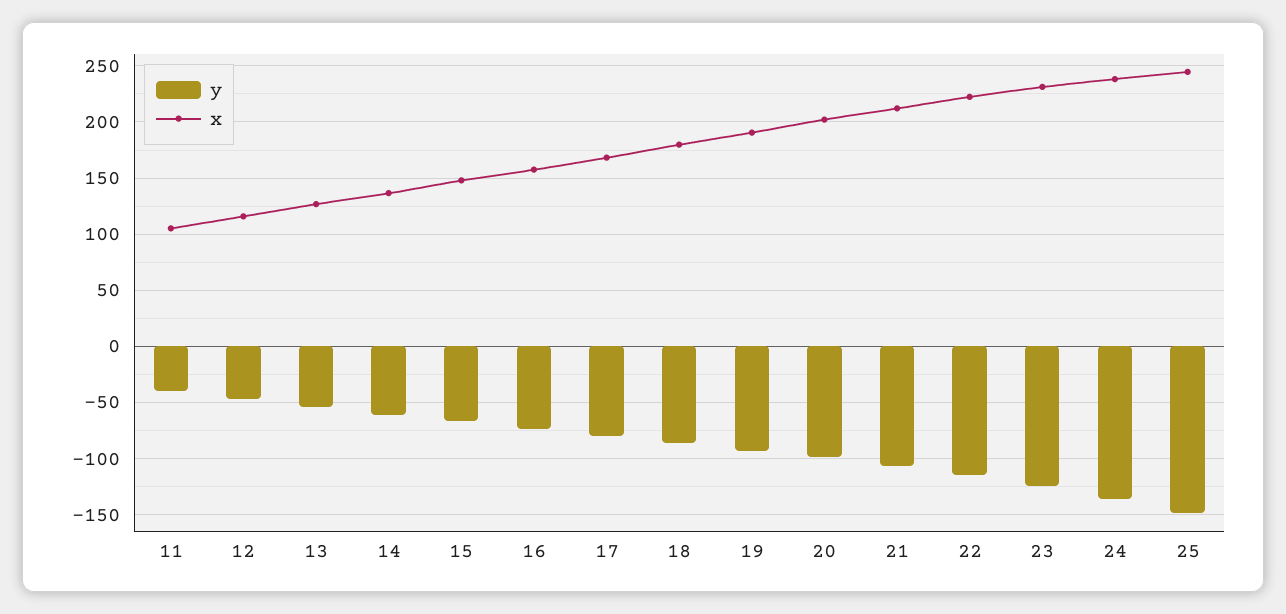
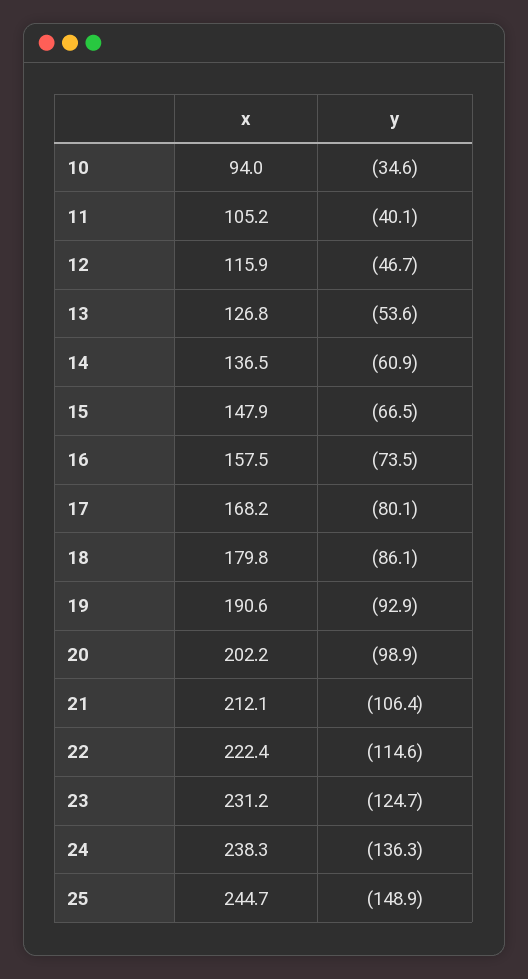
  {
    "y": {
      "11": -40.1,
      "12": -46.7,
      "13": -53.6,
      "14": -60.9,
      "15": -66.5,
      "16": -73.5,
      "17": -80.1,
      "18": -86.1,
      "19": -92.9,
      "20": -98.9,
      "21": -106.4,
      "22": -114.6,
      "23": -124.7,
      "24": -136.3,
-     "25": -148.9
+     "25": -148.9,
+     "10": -34.6
    },
    "x": {
      "11": 105.2,
      "12": 115.9,
      "13": 126.8,
      "14": 136.5,
      "15": 147.9,
      "16": 157.5,
      "17": 168.2,
      "18": 179.8,
      "19": 190.6,
      "20": 202.2,
      "21": 212.1,
      "22": 222.4,
      "23": 231.2,
      "24": 238.3,
-     "25": 244.7
+     "25": 244.7,
+     "10": 94
    }
  }

